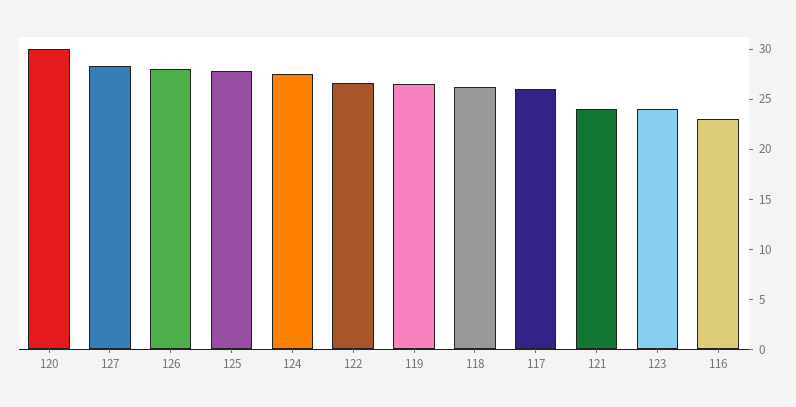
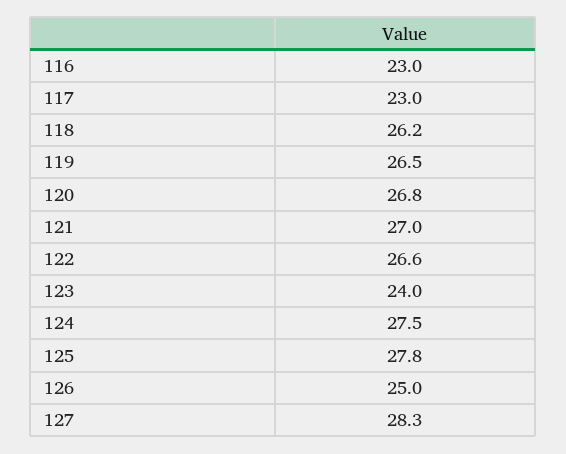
  {
-   "120": 30,
+   "120": 26.8,
    "127": 28.3,
-   "126": 28,
+   "126": 25,
    "125": 27.8,
    "124": 27.5,
    "122": 26.6,
    "119": 26.5,
    "118": 26.2,
-   "117": 26,
+   "117": 23,
-   "121": 24,
+   "121": 27,
    "123": 24,
    "116": 23
  }

